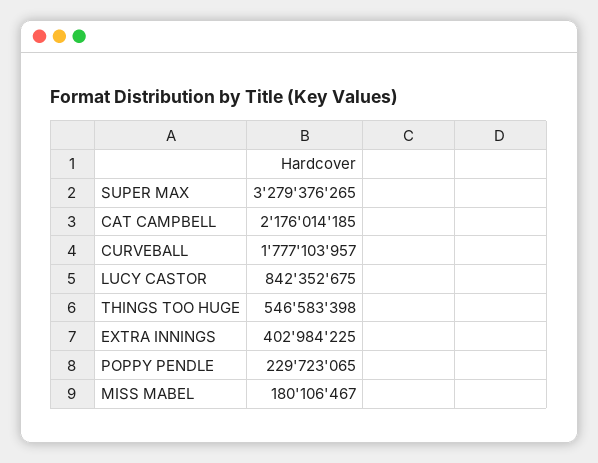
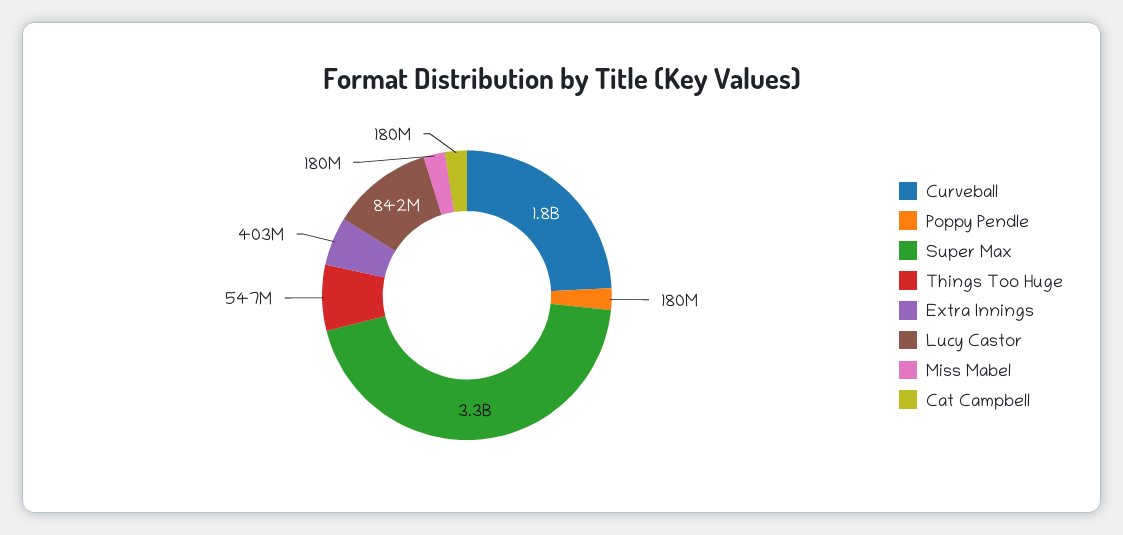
  {
    "SUPER MAX": 3279376265,
-   "CAT CAMPBELL": 2176014185,
+   "CAT CAMPBELL": 180000000,
    "CURVEBALL": 1777103957,
    "LUCY CASTOR": 842352675,
    "THINGS TOO HUGE": 546583398,
    "EXTRA INNINGS": 402984225,
-   "POPPY PENDLE": 229723065,
+   "POPPY PENDLE": 180000000,
    "MISS MABEL": 180106467
  }

